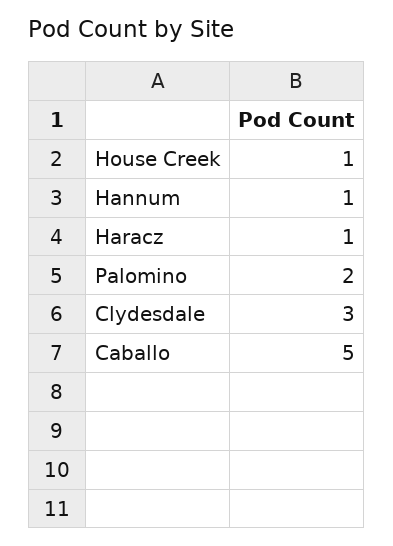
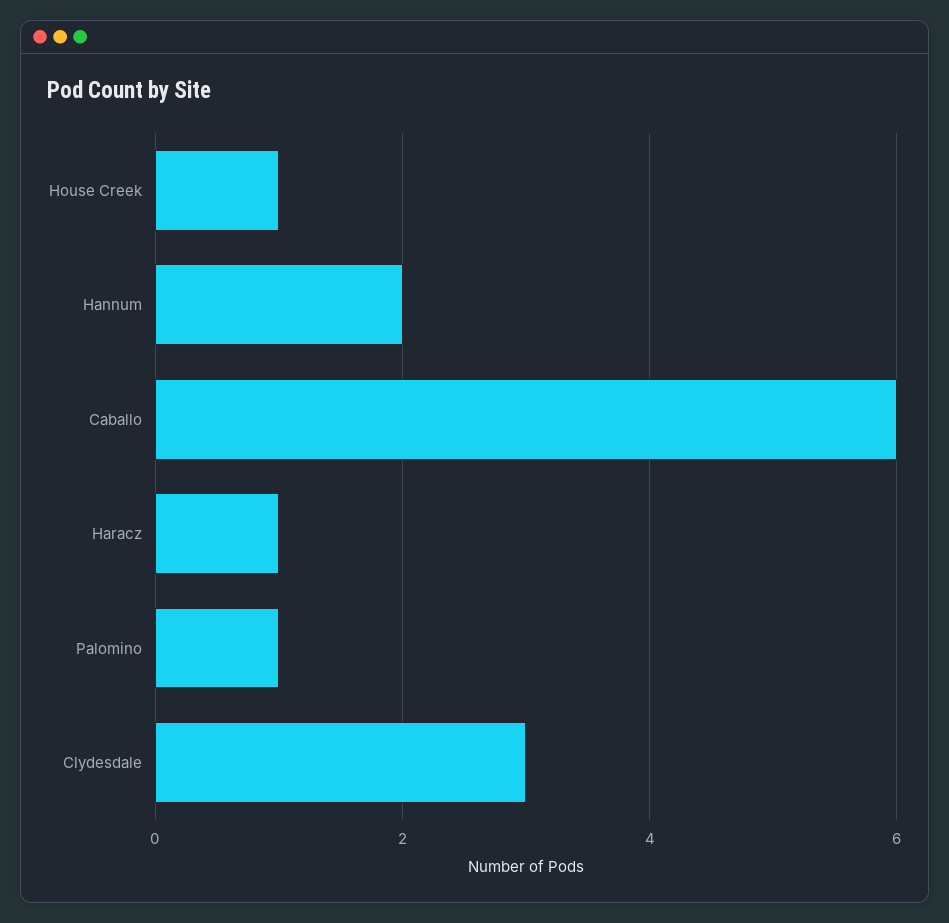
  {
    "House Creek": 1,
-   "Hannum": 1,
+   "Hannum": 2,
    "Haracz": 1,
-   "Palomino": 2,
+   "Palomino": 1,
    "Clydesdale": 3,
-   "Caballo": 5
+   "Caballo": 6
  }

